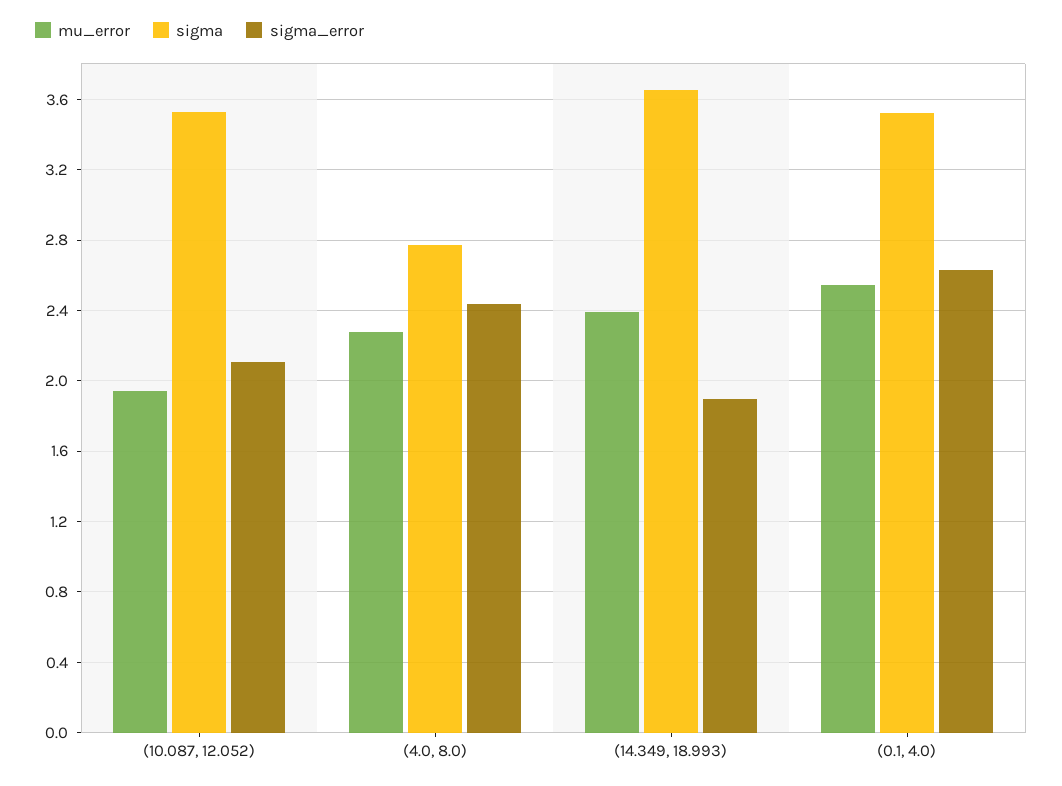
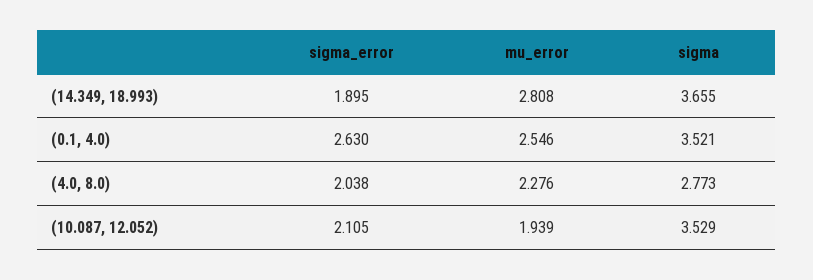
  {
    "mu_error": {
      "(10.087, 12.052)": 1.939,
      "(4.0, 8.0)": 2.276,
-     "(14.349, 18.993)": 2.4,
+     "(14.349, 18.993)": 2.808,
      "(0.1, 4.0)": 2.546
    },
    "sigma": {
      "(10.087, 12.052)": 3.529,
      "(4.0, 8.0)": 2.773,
      "(14.349, 18.993)": 3.655,
      "(0.1, 4.0)": 3.521
    },
    "sigma_error": {
      "(10.087, 12.052)": 2.105,
-     "(4.0, 8.0)": 2.45,
+     "(4.0, 8.0)": 2.038,
      "(14.349, 18.993)": 1.895,
      "(0.1, 4.0)": 2.63
    }
  }

